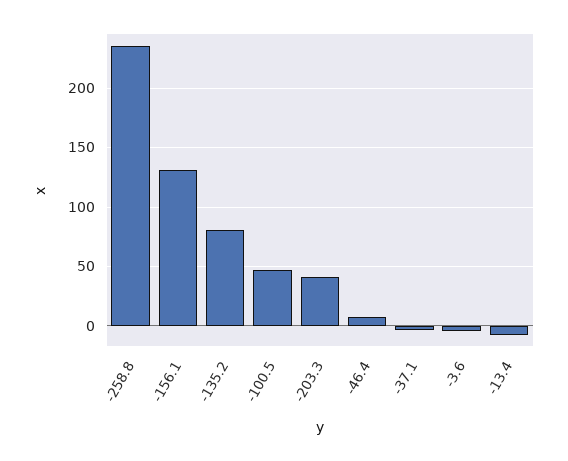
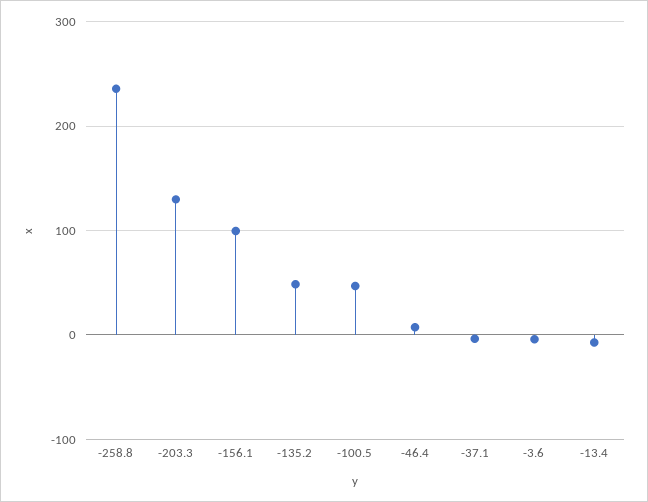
  {
    "-258.8": 240,
-   "-156.1": 130,
+   "-156.1": 100,
-   "-135.2": 80,
+   "-135.2": 50,
    "-100.5": 50,
-   "-203.3": 40,
+   "-203.3": 130,
    "-46.4": 10,
    "-37.1": 0,
    "-3.6": 0,
    "-13.4": -10
  }

